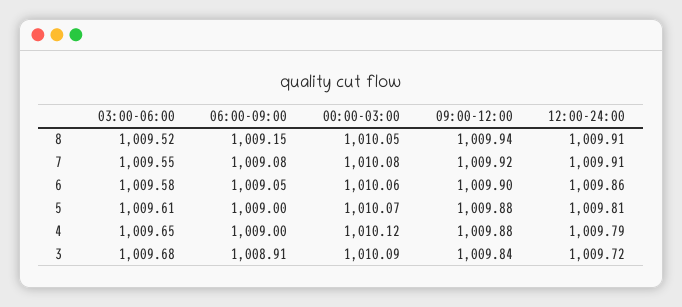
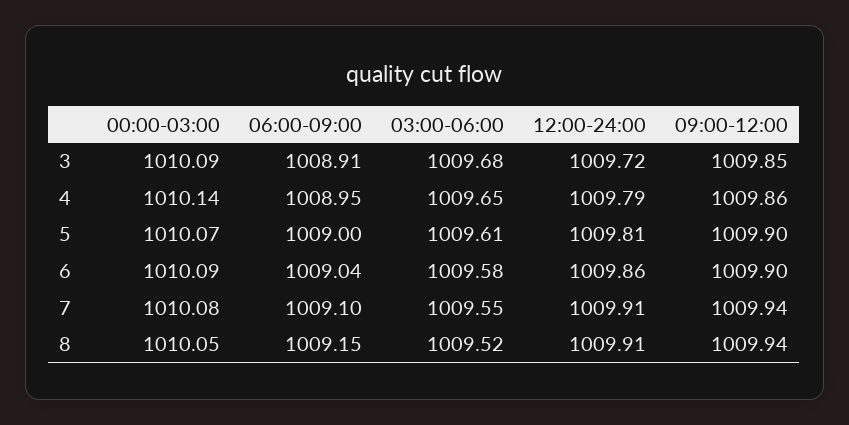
  {
    "03:00-06:00": {
      "8": 1009.52,
      "7": 1009.55,
      "6": 1009.58,
      "5": 1009.61,
      "4": 1009.65,
      "3": 1009.68
    },
    "06:00-09:00": {
      "8": 1009.15,
-     "7": 1009.08,
+     "7": 1009.1,
-     "6": 1009.05,
+     "6": 1009.04,
      "5": 1009,
-     "4": 1009,
+     "4": 1008.95,
      "3": 1008.91
    },
    "00:00-03:00": {
      "8": 1010.05,
      "7": 1010.08,
-     "6": 1010.06,
+     "6": 1010.09,
      "5": 1010.07,
-     "4": 1010.12,
+     "4": 1010.14,
      "3": 1010.09
    },
    "09:00-12:00": {
      "8": 1009.94,
-     "7": 1009.92,
+     "7": 1009.94,
      "6": 1009.9,
-     "5": 1009.88,
+     "5": 1009.9,
-     "4": 1009.88,
+     "4": 1009.86,
-     "3": 1009.84
+     "3": 1009.85
    },
    "12:00-24:00": {
      "8": 1009.91,
      "7": 1009.91,
      "6": 1009.86,
      "5": 1009.81,
      "4": 1009.79,
      "3": 1009.72
    }
  }

